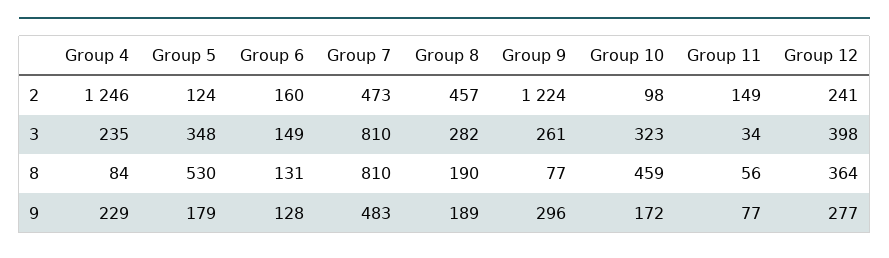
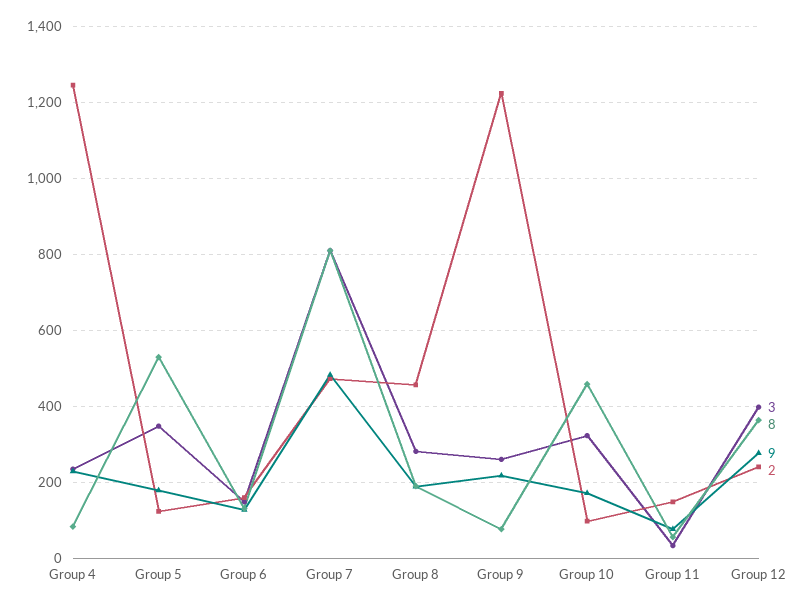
  {
    "2": {
      "Group 4": 1246,
      "Group 5": 124,
      "Group 6": 160,
      "Group 7": 473,
      "Group 8": 457,
      "Group 9": 1224,
      "Group 10": 98,
      "Group 11": 149,
      "Group 12": 241
    },
    "3": {
      "Group 4": 235,
      "Group 5": 348,
      "Group 6": 149,
      "Group 7": 810,
      "Group 8": 282,
      "Group 9": 261,
      "Group 10": 323,
      "Group 11": 34,
      "Group 12": 398
    },
    "8": {
      "Group 4": 84,
      "Group 5": 530,
      "Group 6": 131,
      "Group 7": 810,
      "Group 8": 190,
      "Group 9": 77,
      "Group 10": 459,
      "Group 11": 56,
      "Group 12": 364
    },
    "9": {
      "Group 4": 229,
      "Group 5": 179,
      "Group 6": 128,
      "Group 7": 483,
      "Group 8": 189,
-     "Group 9": 296,
+     "Group 9": 220,
      "Group 10": 172,
      "Group 11": 77,
      "Group 12": 277
    }
  }

